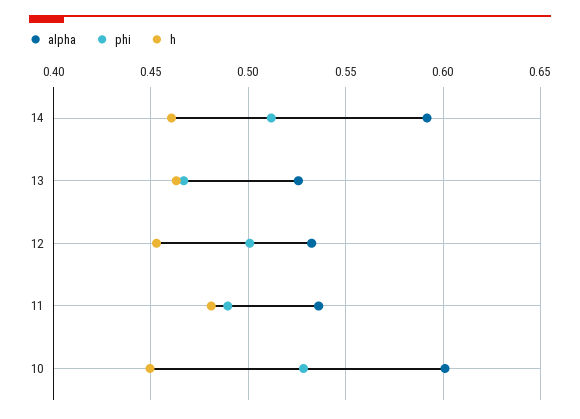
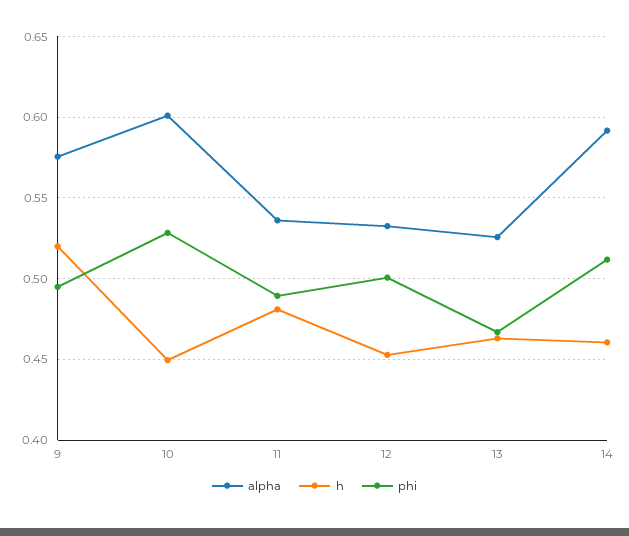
  {
    "alpha": {
      "14": 0.59,
      "13": 0.525,
      "12": 0.535,
      "11": 0.535,
-     "10": 0.6
+     "10": 0.6,
+     "9": 0.575
    },
    "phi": {
      "14": 0.51,
      "13": 0.465,
      "12": 0.5,
      "11": 0.49,
-     "10": 0.53
+     "10": 0.53,
+     "9": 0.495
    },
    "h": {
      "14": 0.46,
      "13": 0.465,
      "12": 0.455,
      "11": 0.48,
-     "10": 0.45
+     "10": 0.45,
+     "9": 0.52
    }
  }

